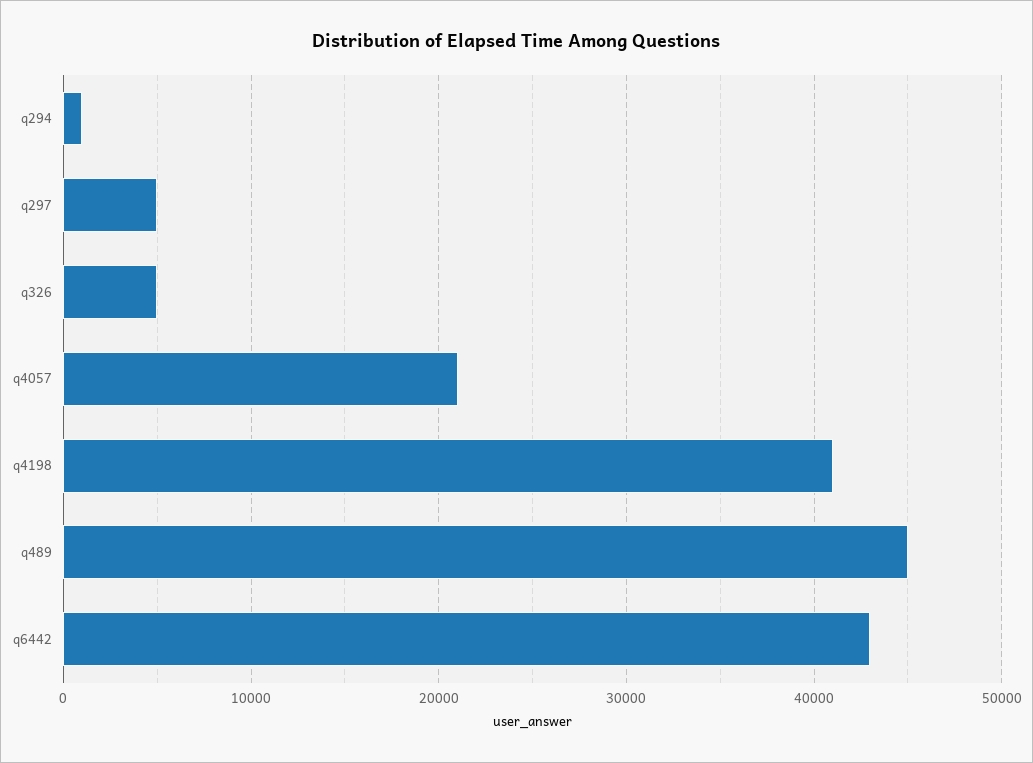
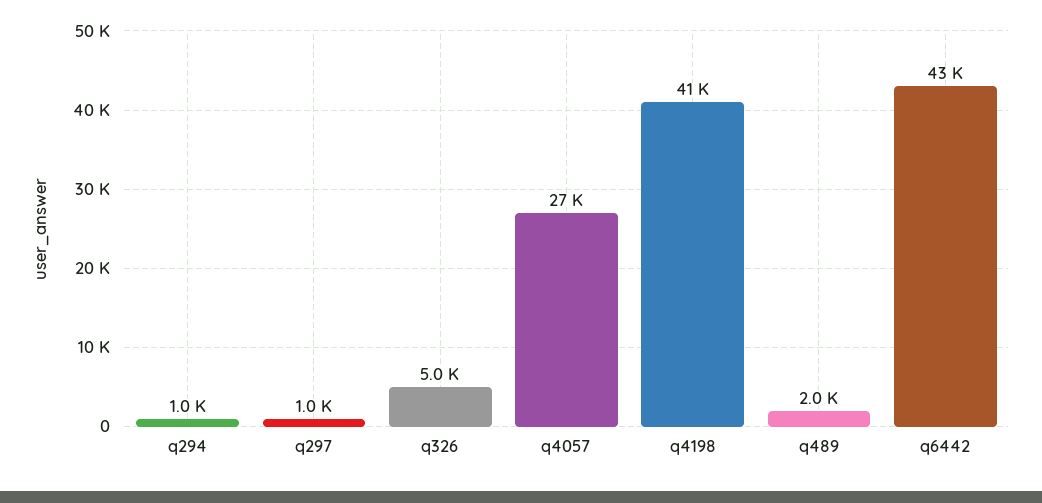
  {
    "q294": 1000,
-   "q297": 5000,
+   "q297": 1000,
    "q326": 5000,
-   "q4057": 21000,
+   "q4057": 27000,
    "q4198": 41000,
-   "q489": 45000,
+   "q489": 2000,
    "q6442": 43000
  }

